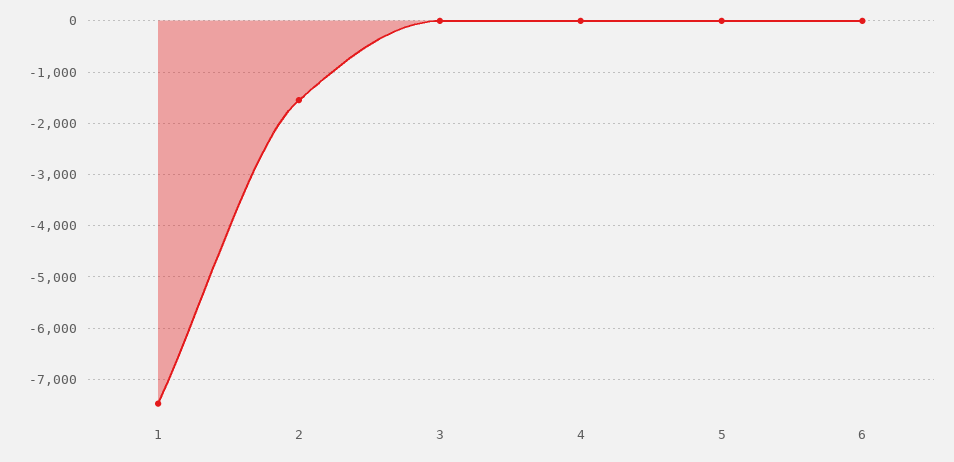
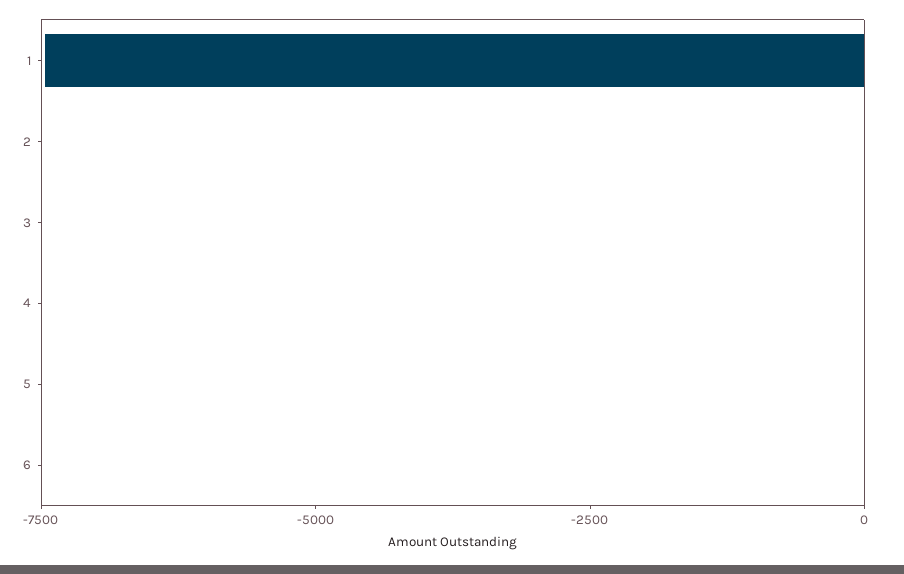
  {
    "1": -7400,
-   "2": -1600,
+   "2": 0,
    "3": 0,
    "4": 0,
    "5": 0,
    "6": 0
  }

